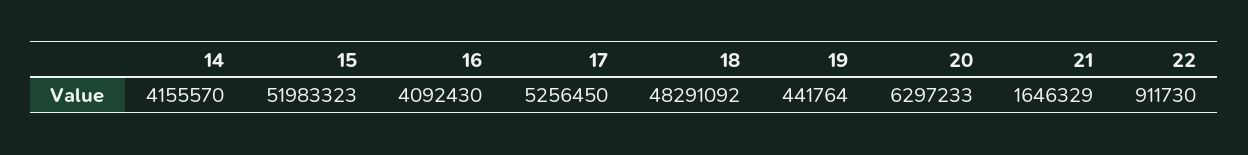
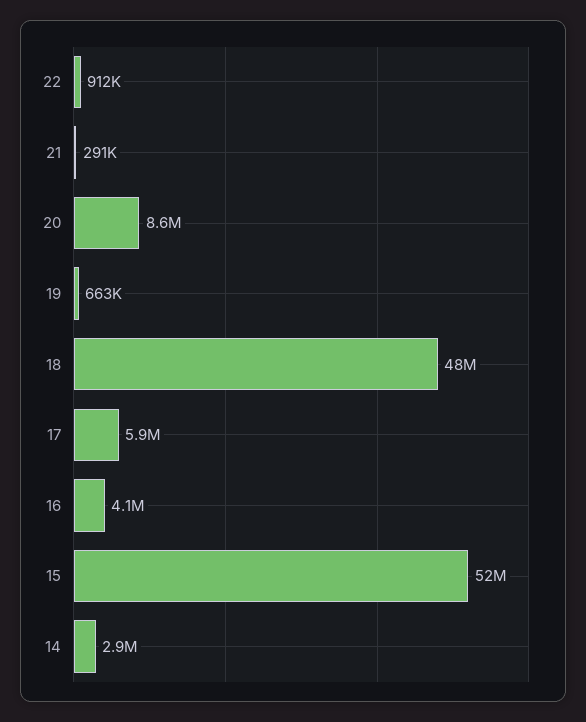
  {
-   "14": 4155570,
+   "14": 2900000,
    "15": 51983323,
    "16": 4092430,
-   "17": 5256450,
+   "17": 5900000,
    "18": 48291092,
-   "19": 441764,
+   "19": 663000,
-   "20": 6297233,
+   "20": 8600000,
-   "21": 1646329,
+   "21": 291000,
    "22": 911730
  }

